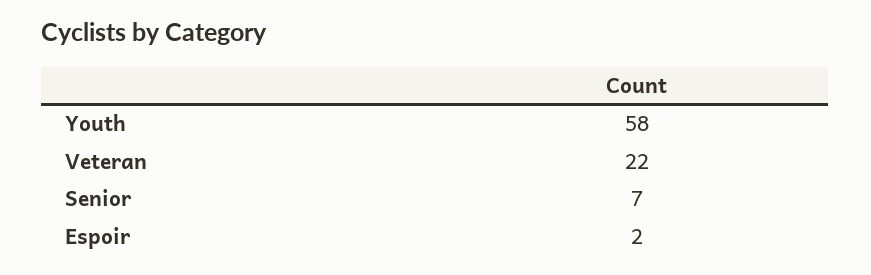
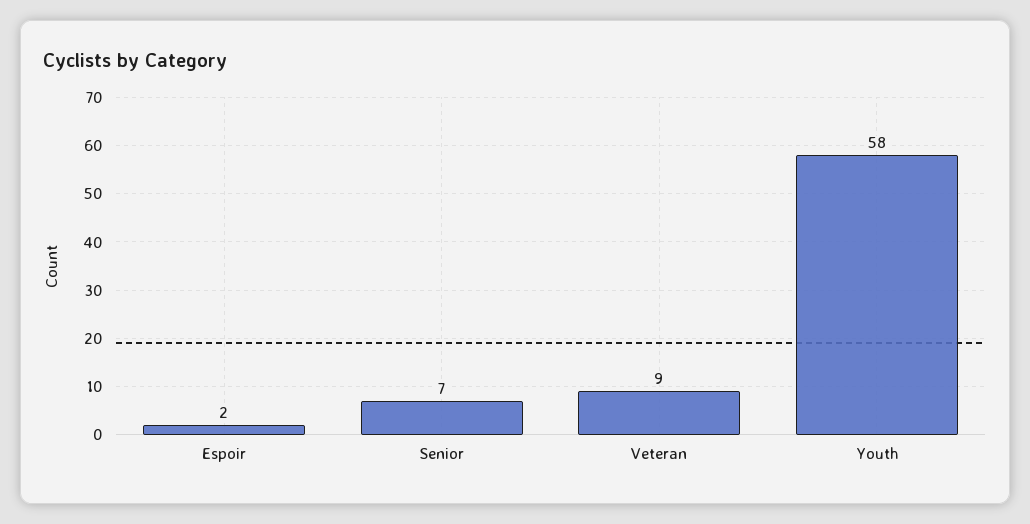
  {
    "Youth": 58,
-   "Veteran": 22,
+   "Veteran": 9,
    "Senior": 7,
    "Espoir": 2
  }

